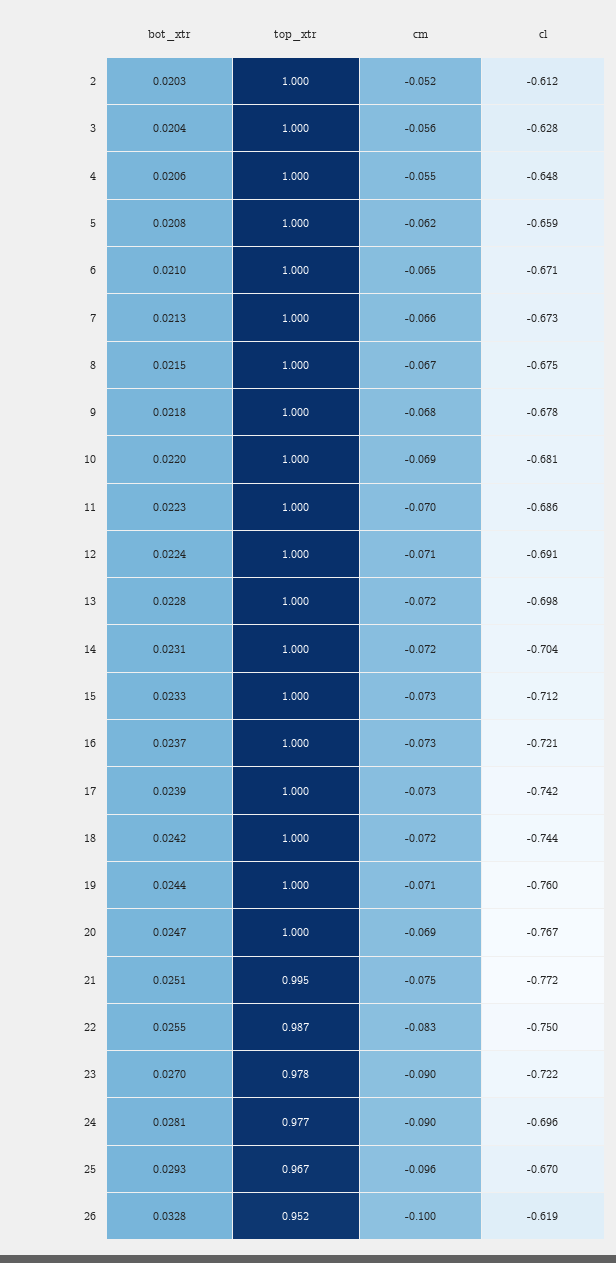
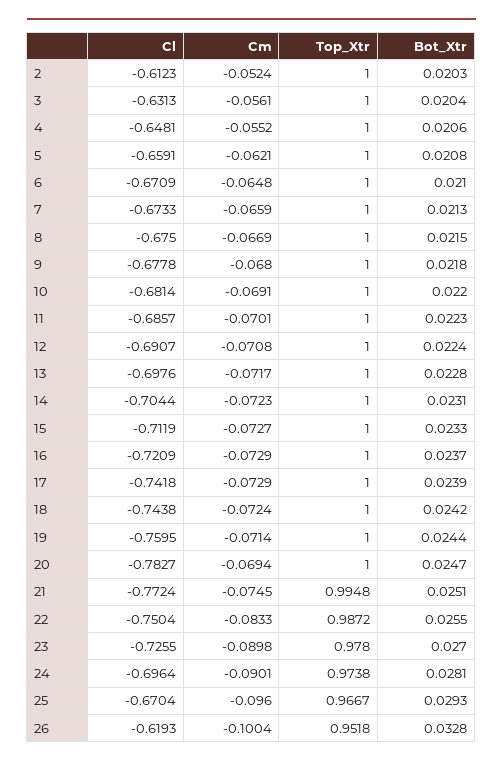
  {
    "bot_xtr": {
      "2": 0.0203,
      "3": 0.0204,
      "4": 0.0206,
      "5": 0.0208,
      "6": 0.021,
      "7": 0.0213,
      "8": 0.0215,
      "9": 0.0218,
      "10": 0.022,
      "11": 0.0223,
      "12": 0.0224,
      "13": 0.0228,
      "14": 0.0231,
      "15": 0.0233,
      "16": 0.0237,
      "17": 0.0239,
      "18": 0.0242,
      "19": 0.0244,
      "20": 0.0247,
      "21": 0.0251,
      "22": 0.0255,
      "23": 0.027,
      "24": 0.0281,
      "25": 0.0293,
      "26": 0.0328
    },
    "top_xtr": {
      "2": 1,
      "3": 1,
      "4": 1,
      "5": 1,
      "6": 1,
      "7": 1,
      "8": 1,
      "9": 1,
      "10": 1,
      "11": 1,
      "12": 1,
      "13": 1,
      "14": 1,
      "15": 1,
      "16": 1,
      "17": 1,
      "18": 1,
      "19": 1,
      "20": 1,
      "21": 0.9948,
      "22": 0.9872,
      "23": 0.978,
-     "24": 0.977,
+     "24": 0.9738,
      "25": 0.9667,
      "26": 0.9518
    },
    "cm": {
      "2": -0.0524,
      "3": -0.0561,
      "4": -0.0552,
      "5": -0.0621,
      "6": -0.0648,
      "7": -0.0659,
      "8": -0.0669,
      "9": -0.068,
      "10": -0.0691,
      "11": -0.0701,
      "12": -0.0708,
      "13": -0.0717,
      "14": -0.0723,
      "15": -0.0727,
      "16": -0.0729,
      "17": -0.0729,
      "18": -0.0724,
      "19": -0.0714,
      "20": -0.0694,
      "21": -0.0745,
      "22": -0.0833,
      "23": -0.0898,
      "24": -0.0901,
      "25": -0.096,
      "26": -0.1004
    },
    "cl": {
      "2": -0.6123,
-     "3": -0.628,
+     "3": -0.6313,
      "4": -0.6481,
      "5": -0.6591,
      "6": -0.6709,
      "7": -0.6733,
      "8": -0.675,
      "9": -0.6778,
      "10": -0.6814,
      "11": -0.6857,
      "12": -0.6907,
      "13": -0.6976,
      "14": -0.7044,
      "15": -0.7119,
      "16": -0.7209,
      "17": -0.7418,
      "18": -0.7438,
      "19": -0.7595,
-     "20": -0.767,
+     "20": -0.7827,
      "21": -0.7724,
      "22": -0.7504,
-     "23": -0.722,
+     "23": -0.7255,
      "24": -0.6964,
      "25": -0.6704,
      "26": -0.6193
    }
  }

